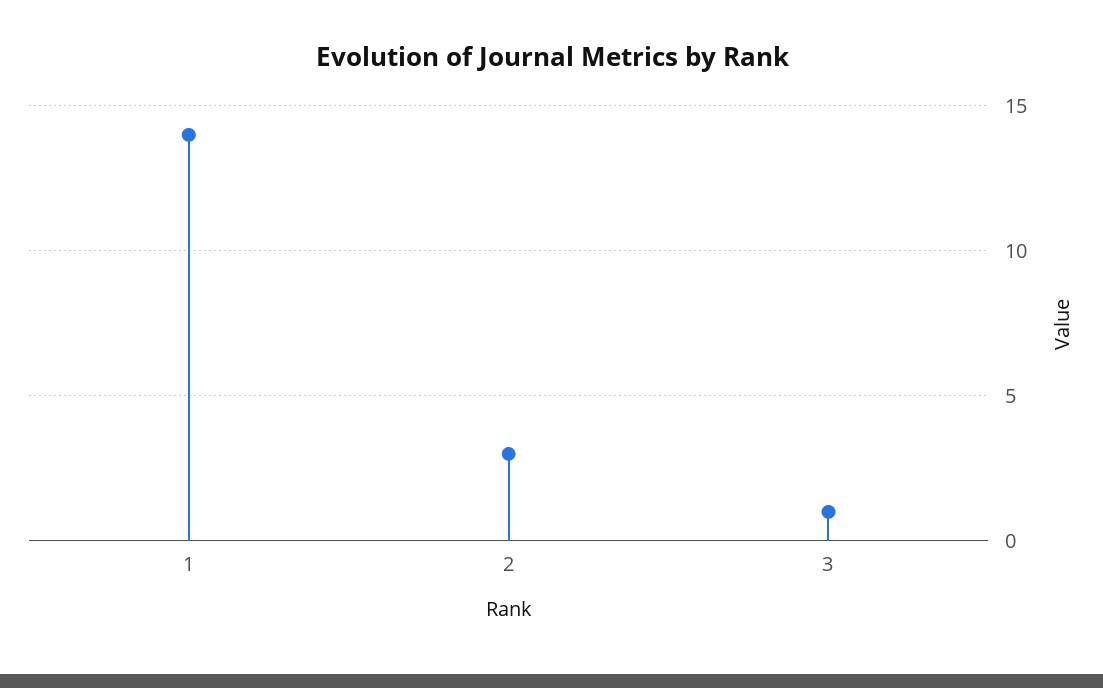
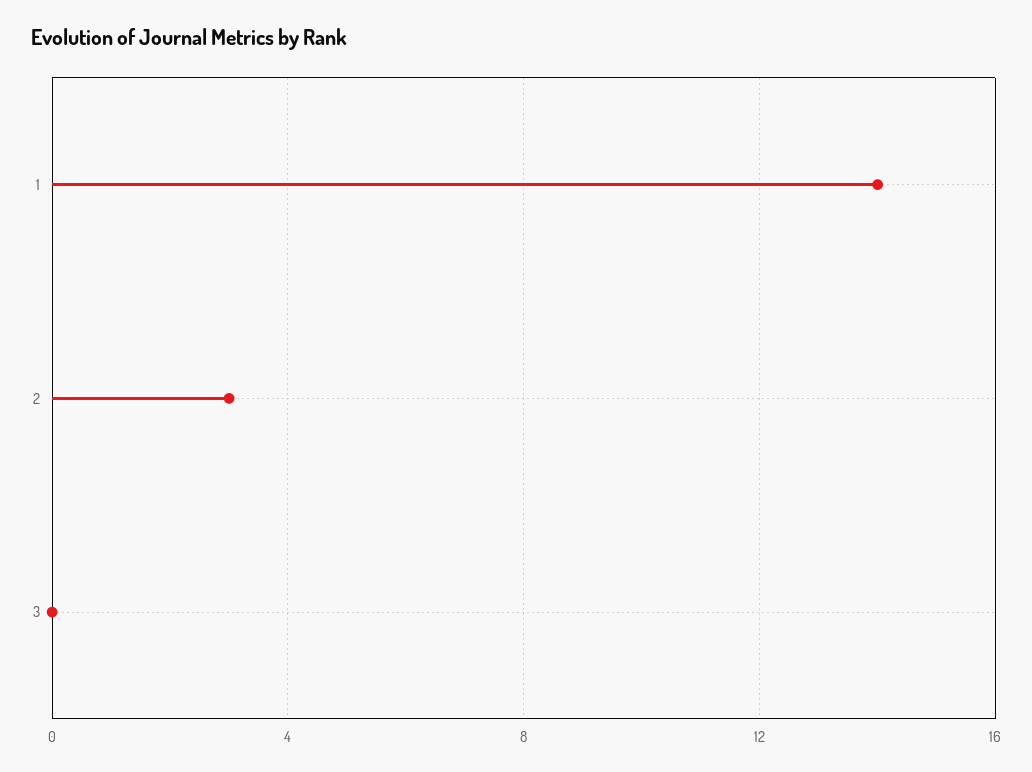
  {
    "1": 14,
    "2": 3,
-   "3": 1
+   "3": 0
  }

